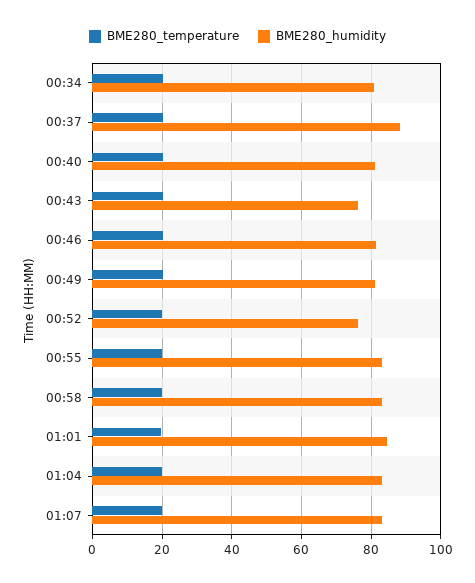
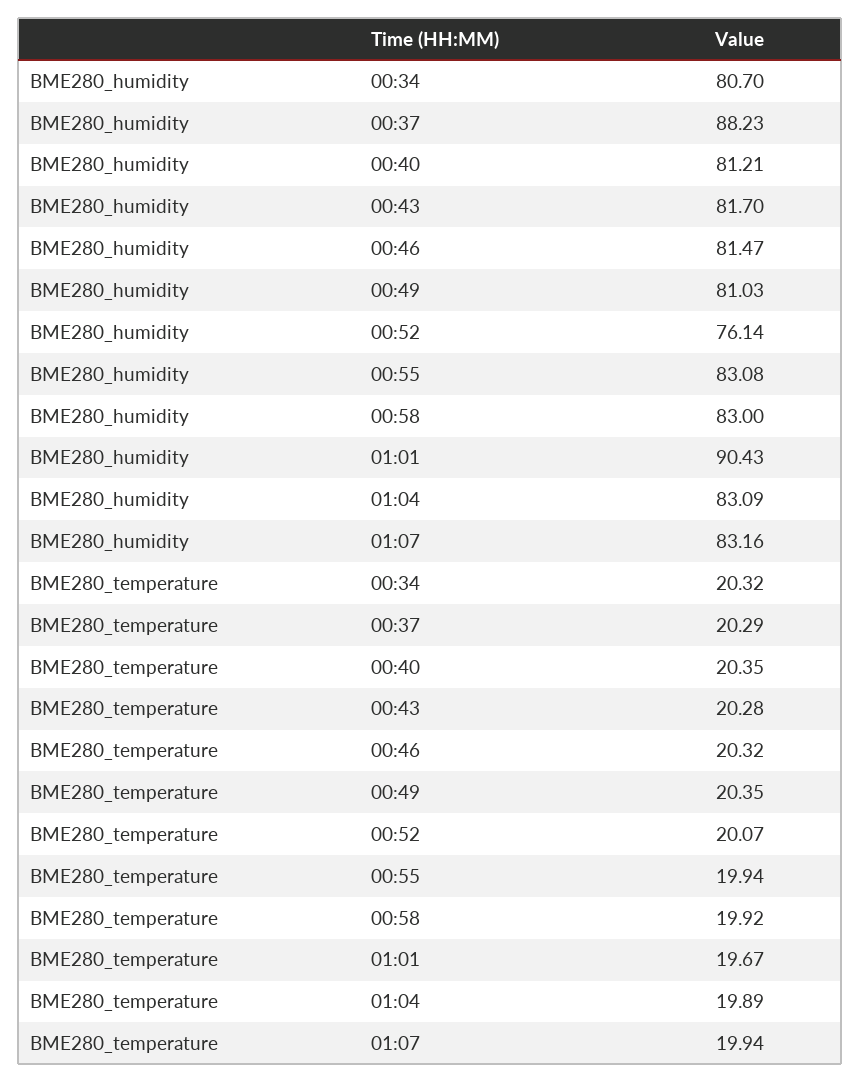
  {
    "BME280_temperature": {
      "00:34": 20.32,
      "00:37": 20.29,
      "00:40": 20.35,
      "00:43": 20.28,
      "00:46": 20.32,
      "00:49": 20.35,
      "00:52": 20.07,
      "00:55": 19.94,
      "00:58": 19.92,
      "01:01": 19.67,
      "01:04": 19.89,
      "01:07": 19.94
    },
    "BME280_humidity": {
      "00:34": 80.7,
      "00:37": 88.23,
      "00:40": 81.21,
-     "00:43": 76,
+     "00:43": 81.7,
      "00:46": 81.47,
      "00:49": 81.03,
      "00:52": 76.14,
      "00:55": 83.08,
      "00:58": 83,
-     "01:01": 84,
+     "01:01": 90.43,
      "01:04": 83.09,
      "01:07": 83.16
    }
  }

